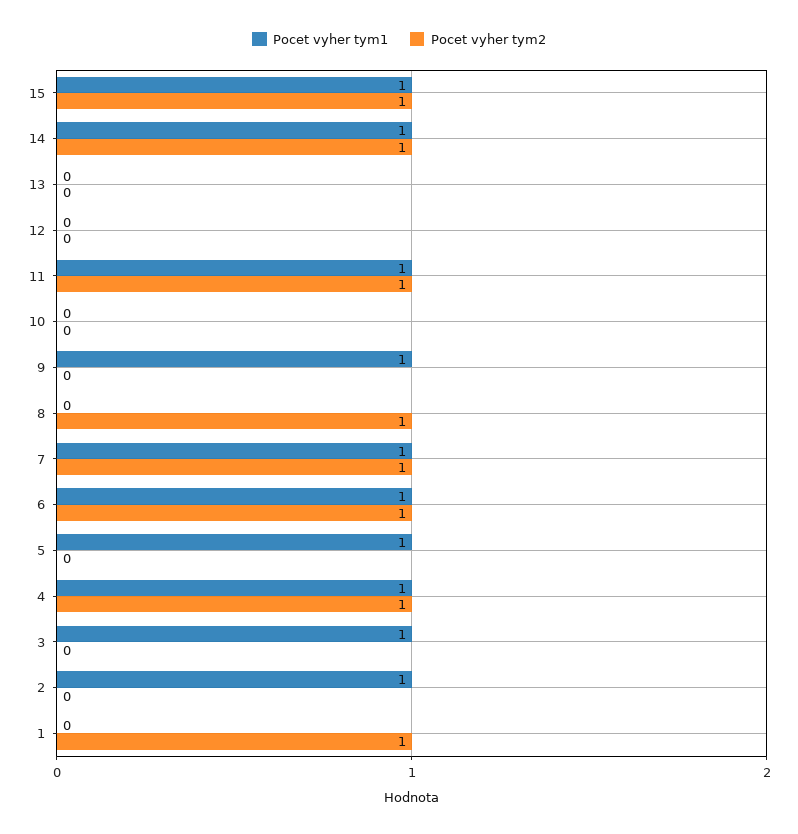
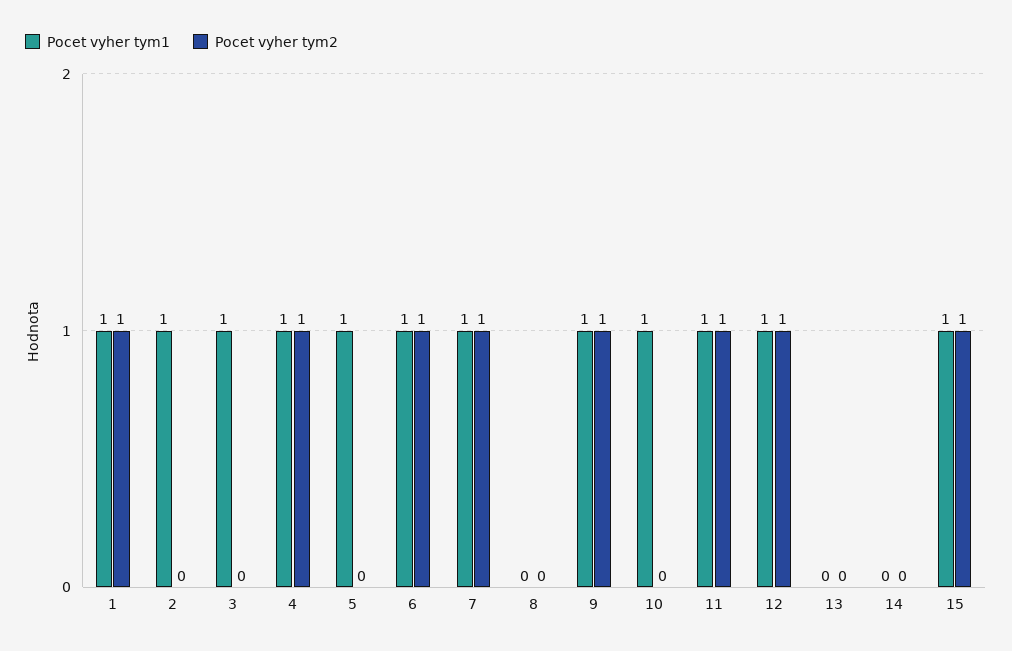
  {
    "Pocet vyher tym1": {
      "15": 1,
-     "14": 1,
+     "14": 0,
      "13": 0,
-     "12": 0,
+     "12": 1,
      "11": 1,
-     "10": 0,
+     "10": 1,
      "9": 1,
      "8": 0,
      "7": 1,
      "6": 1,
      "5": 1,
      "4": 1,
      "3": 1,
      "2": 1,
-     "1": 0
+     "1": 1
    },
    "Pocet vyher tym2": {
      "15": 1,
-     "14": 1,
+     "14": 0,
      "13": 0,
-     "12": 0,
+     "12": 1,
      "11": 1,
      "10": 0,
-     "9": 0,
+     "9": 1,
-     "8": 1,
+     "8": 0,
      "7": 1,
      "6": 1,
      "5": 0,
      "4": 1,
      "3": 0,
      "2": 0,
      "1": 1
    }
  }

